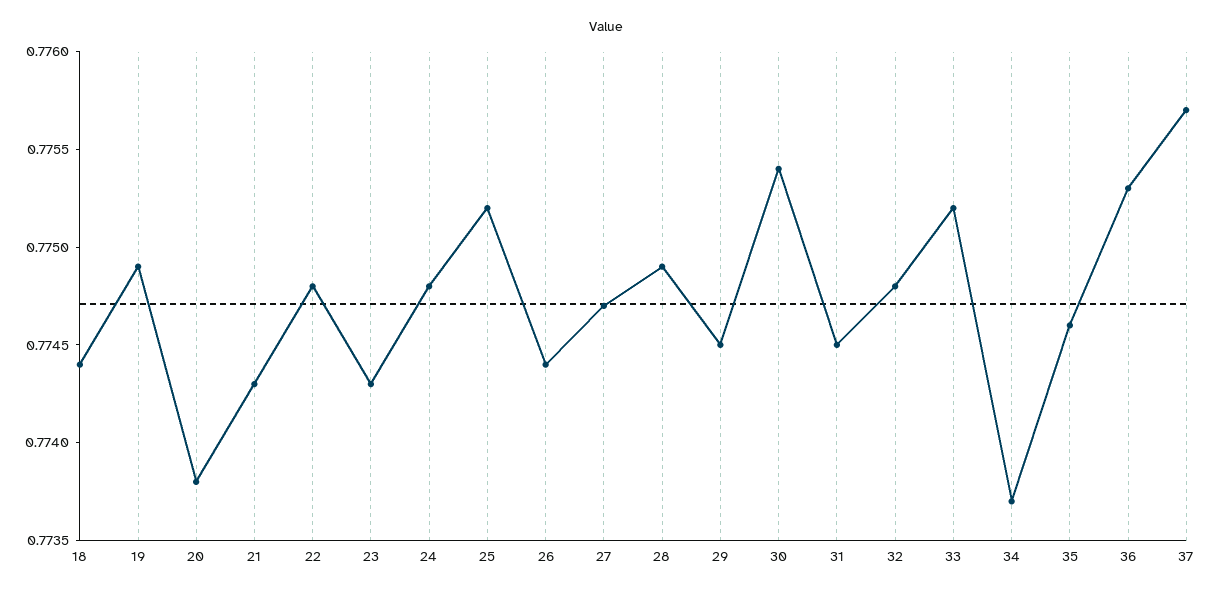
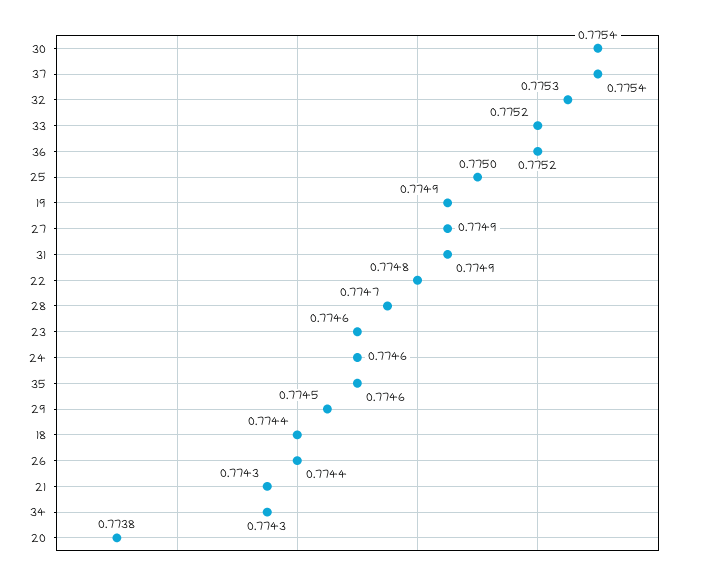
  {
    "18": 0.7744,
    "19": 0.7749,
    "20": 0.7738,
    "21": 0.7743,
    "22": 0.7748,
-   "23": 0.7743,
+   "23": 0.7746,
-   "24": 0.7748,
+   "24": 0.7746,
-   "25": 0.7752,
+   "25": 0.775,
    "26": 0.7744,
-   "27": 0.7747,
+   "27": 0.7749,
-   "28": 0.7749,
+   "28": 0.7747,
    "29": 0.7745,
    "30": 0.7754,
-   "31": 0.7745,
+   "31": 0.7749,
-   "32": 0.7748,
+   "32": 0.7753,
    "33": 0.7752,
-   "34": 0.7737,
+   "34": 0.7743,
    "35": 0.7746,
-   "36": 0.7753,
+   "36": 0.7752,
-   "37": 0.7757
+   "37": 0.7754
  }

